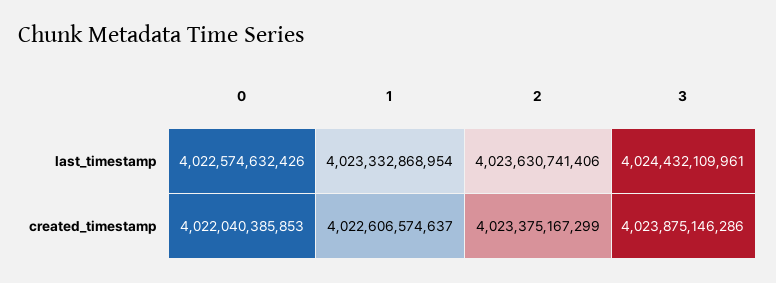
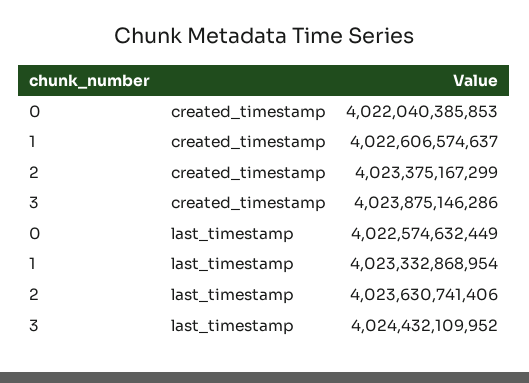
  {
    "0": {
-     "last_timestamp": 4022574632426,
+     "last_timestamp": 4022574632449,
      "created_timestamp": 4022040385853
    },
    "1": {
      "last_timestamp": 4023332868954,
      "created_timestamp": 4022606574637
    },
    "2": {
      "last_timestamp": 4023630741406,
      "created_timestamp": 4023375167299
    },
    "3": {
-     "last_timestamp": 4024432109961,
+     "last_timestamp": 4024432109952,
      "created_timestamp": 4023875146286
    }
  }

